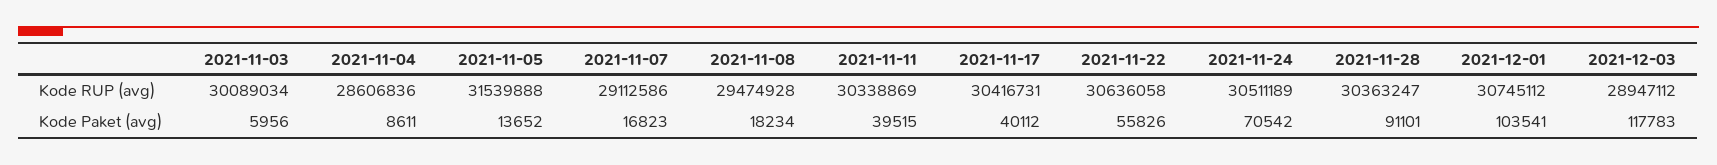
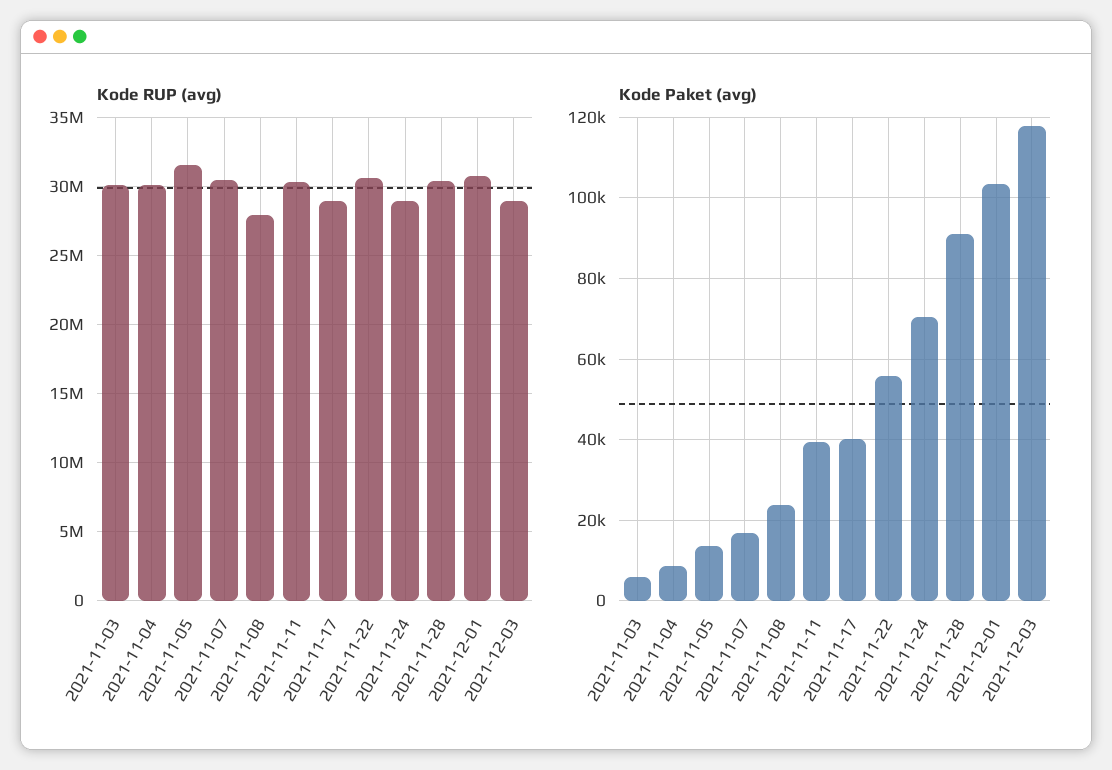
  {
    "Kode RUP (avg)": {
      "2021-11-03": 30089034,
-     "2021-11-04": 28606836,
+     "2021-11-04": 30000000,
      "2021-11-05": 31539888,
-     "2021-11-07": 29112586,
+     "2021-11-07": 30500000,
-     "2021-11-08": 29474928,
+     "2021-11-08": 28000000,
      "2021-11-11": 30338869,
-     "2021-11-17": 30416731,
+     "2021-11-17": 29000000,
      "2021-11-22": 30636058,
-     "2021-11-24": 30511189,
+     "2021-11-24": 29000000,
      "2021-11-28": 30363247,
      "2021-12-01": 30745112,
      "2021-12-03": 28947112
    },
    "Kode Paket (avg)": {
      "2021-11-03": 5956,
      "2021-11-04": 8611,
      "2021-11-05": 13652,
      "2021-11-07": 16823,
-     "2021-11-08": 18234,
+     "2021-11-08": 24000,
      "2021-11-11": 39515,
      "2021-11-17": 40112,
      "2021-11-22": 55826,
      "2021-11-24": 70542,
      "2021-11-28": 91101,
      "2021-12-01": 103541,
      "2021-12-03": 117783
    }
  }

